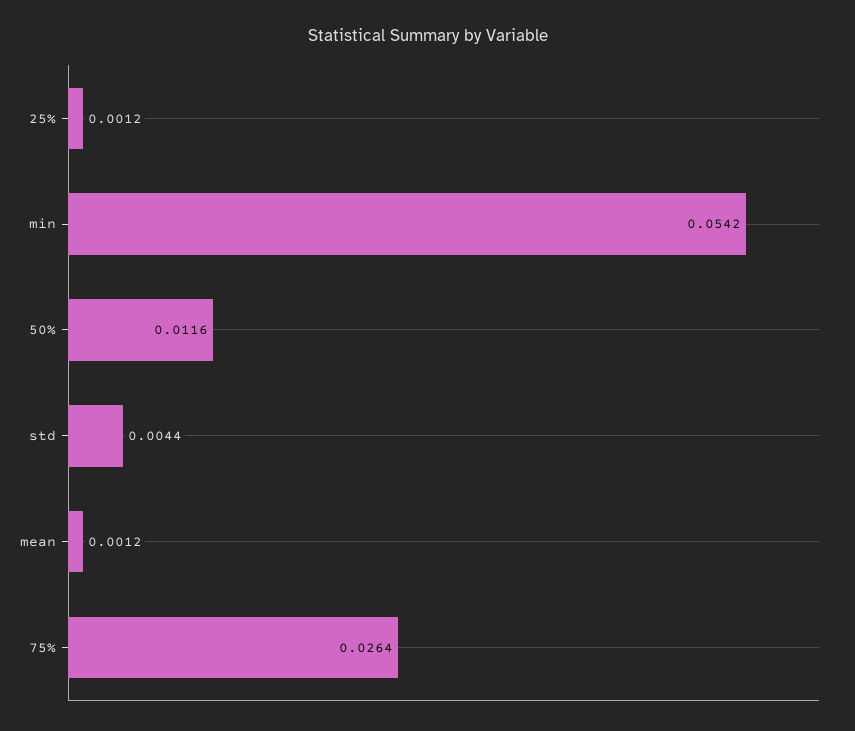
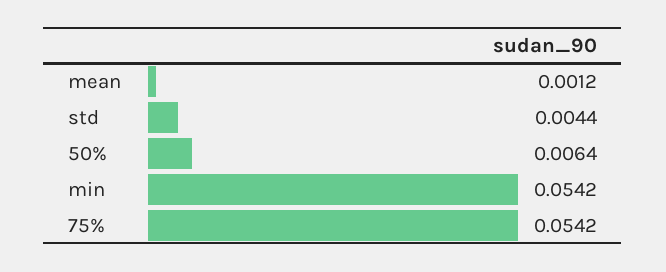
  {
-   "25%": 0.0012,
    "min": 0.0542,
-   "50%": 0.0116,
+   "50%": 0.0064,
    "std": 0.0044,
    "mean": 0.0012,
-   "75%": 0.0264
+   "75%": 0.0542
  }

